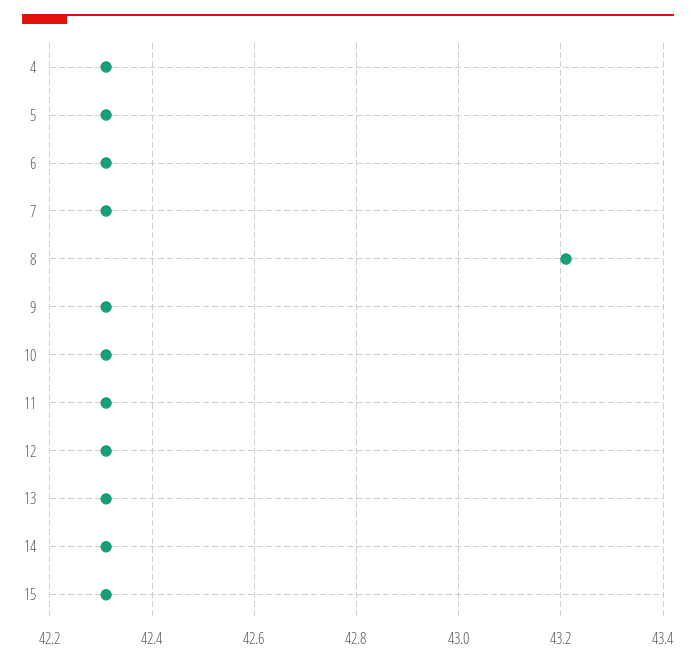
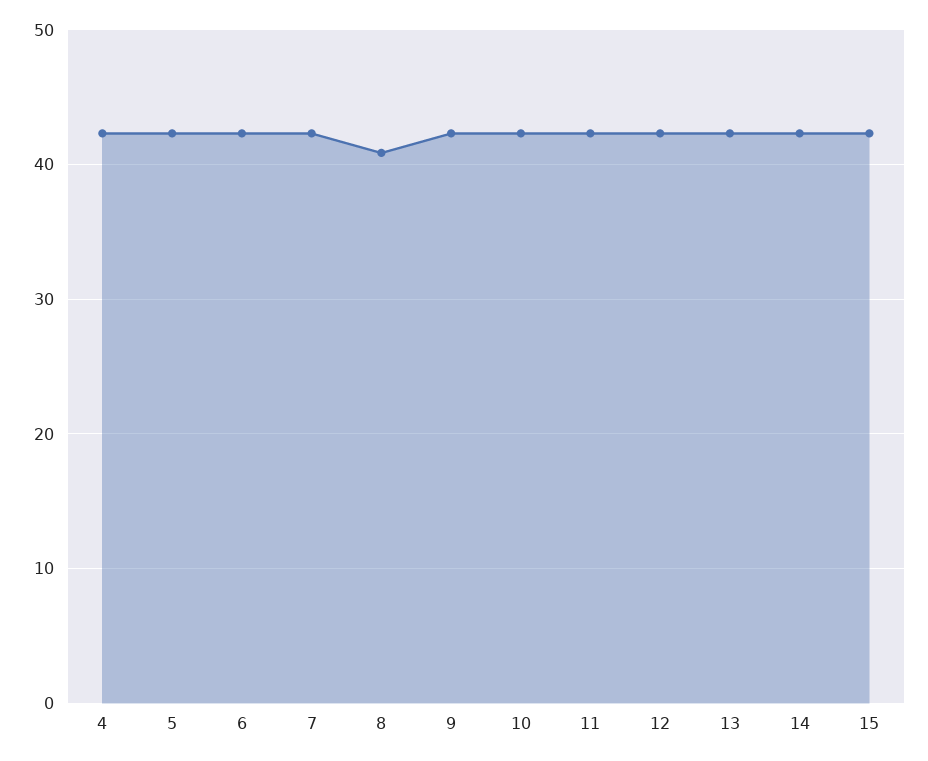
  {
    "4": 42.3,
    "5": 42.3,
    "6": 42.3,
    "7": 42.3,
-   "8": 43.2,
+   "8": 41,
    "9": 42.3,
    "10": 42.3,
    "11": 42.3,
    "12": 42.3,
    "13": 42.3,
    "14": 42.3,
    "15": 42.3
  }

